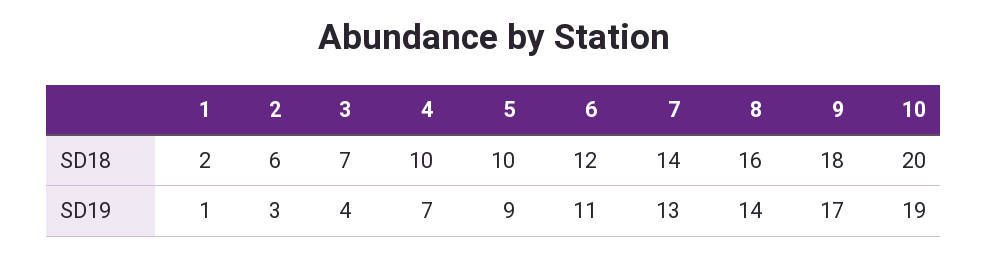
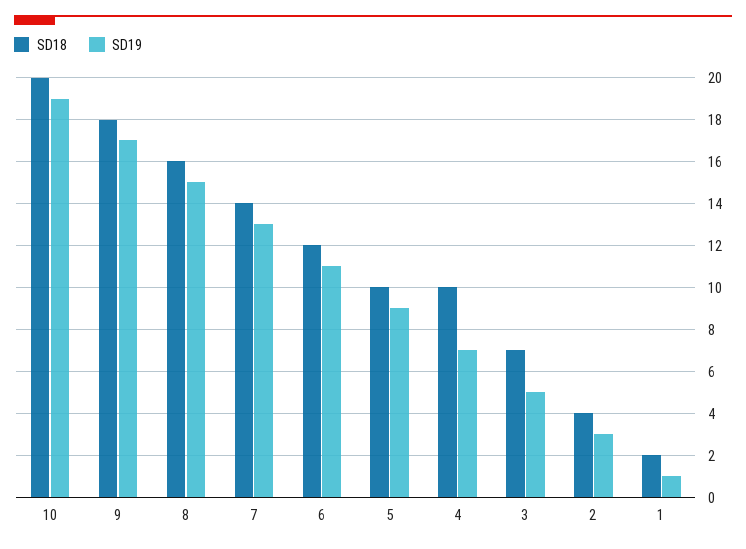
  {
    "SD18": {
      "1": 2,
-     "2": 6,
+     "2": 4,
      "3": 7,
      "4": 10,
      "5": 10,
      "6": 12,
      "7": 14,
      "8": 16,
      "9": 18,
      "10": 20
    },
    "SD19": {
      "1": 1,
      "2": 3,
-     "3": 4,
+     "3": 5,
      "4": 7,
      "5": 9,
      "6": 11,
      "7": 13,
-     "8": 14,
+     "8": 15,
      "9": 17,
      "10": 19
    }
  }

